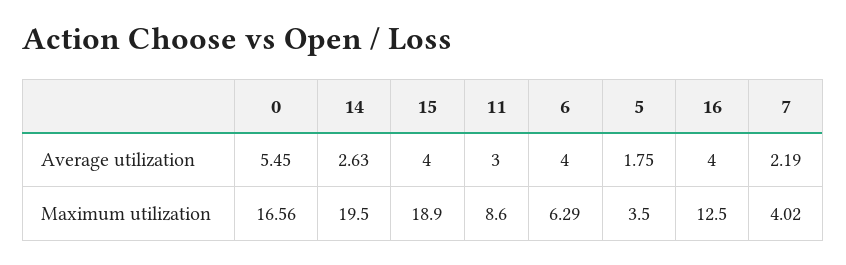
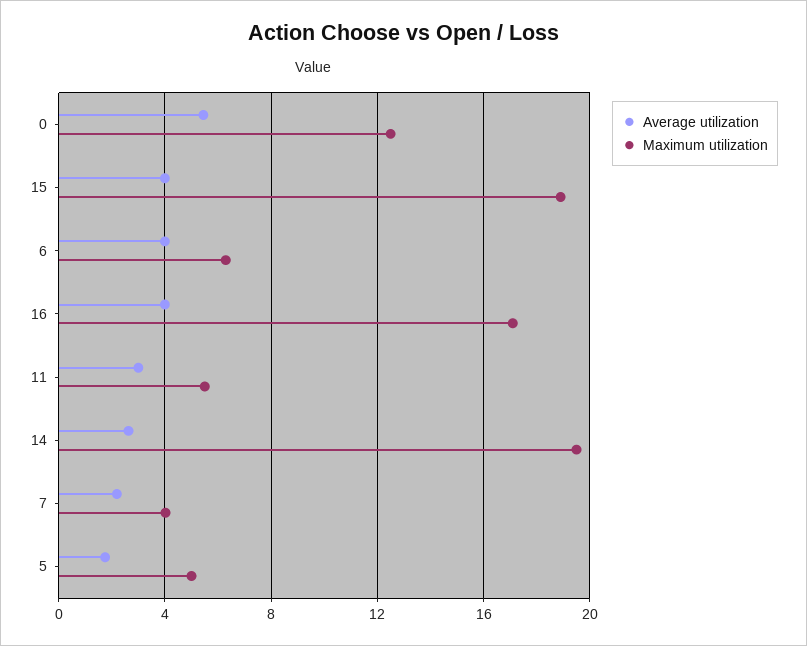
  {
    "Average utilization": {
      "0": 5.45,
      "14": 2.63,
      "15": 4,
      "11": 3,
      "6": 4,
      "5": 1.75,
      "16": 4,
      "7": 2.19
    },
    "Maximum utilization": {
-     "0": 16.56,
+     "0": 12.5,
      "14": 19.5,
      "15": 18.9,
-     "11": 8.6,
+     "11": 5.5,
      "6": 6.29,
-     "5": 3.5,
+     "5": 5,
-     "16": 12.5,
+     "16": 17,
      "7": 4.02
    }
  }

